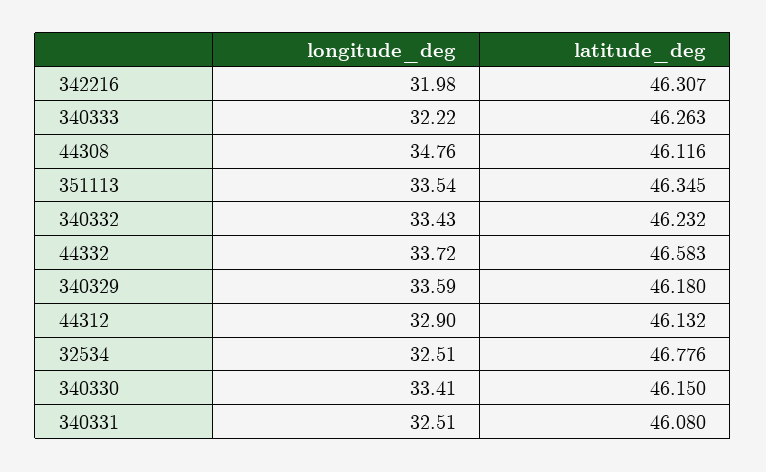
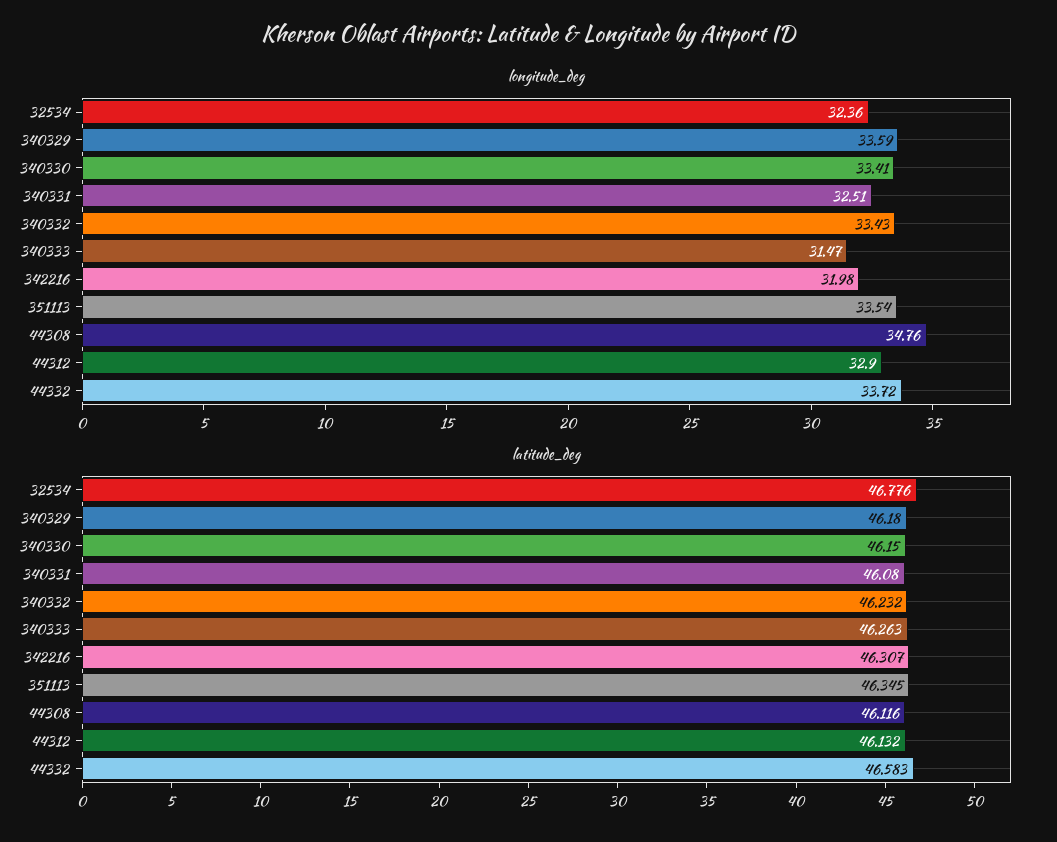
  {
    "longitude_deg": {
      "342216": 31.98,
-     "340333": 32.22,
+     "340333": 31.47,
      "44308": 34.76,
      "351113": 33.54,
      "340332": 33.43,
      "44332": 33.72,
      "340329": 33.59,
      "44312": 32.9,
-     "32534": 32.51,
+     "32534": 32.36,
      "340330": 33.41,
      "340331": 32.51
    },
    "latitude_deg": {
      "342216": 46.307,
      "340333": 46.263,
      "44308": 46.116,
      "351113": 46.345,
      "340332": 46.232,
      "44332": 46.583,
      "340329": 46.18,
      "44312": 46.132,
      "32534": 46.776,
      "340330": 46.15,
      "340331": 46.08
    }
  }

